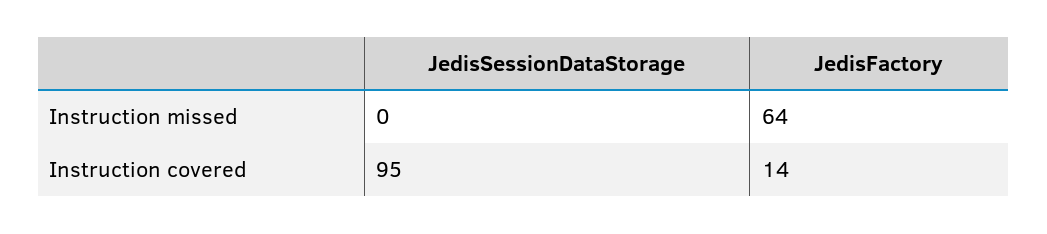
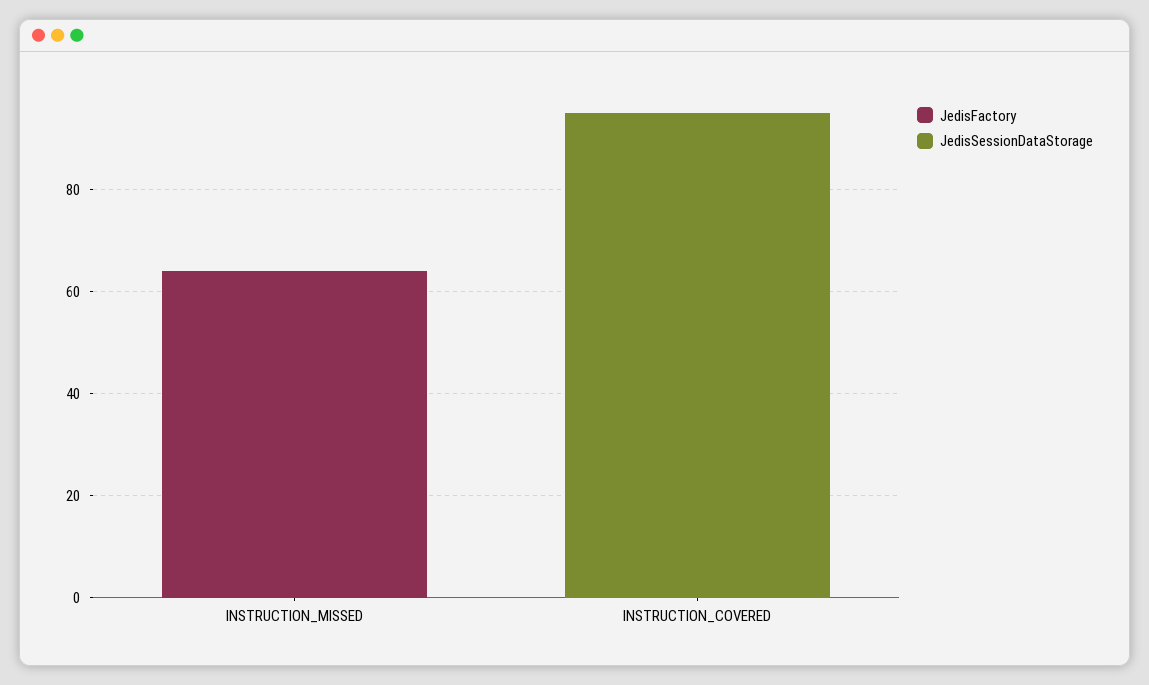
  {
    "JedisSessionDataStorage": {
      "Instruction missed": 0,
      "Instruction covered": 95
    },
    "JedisFactory": {
      "Instruction missed": 64,
-     "Instruction covered": 14
+     "Instruction covered": 0
    }
  }

